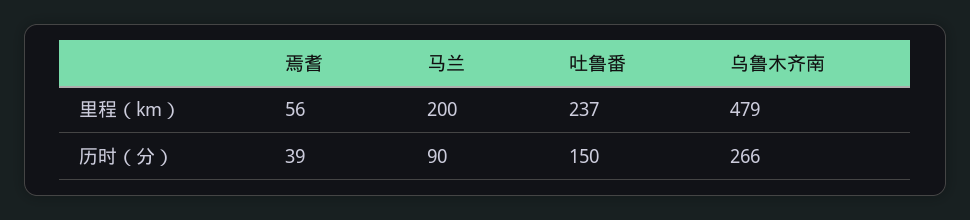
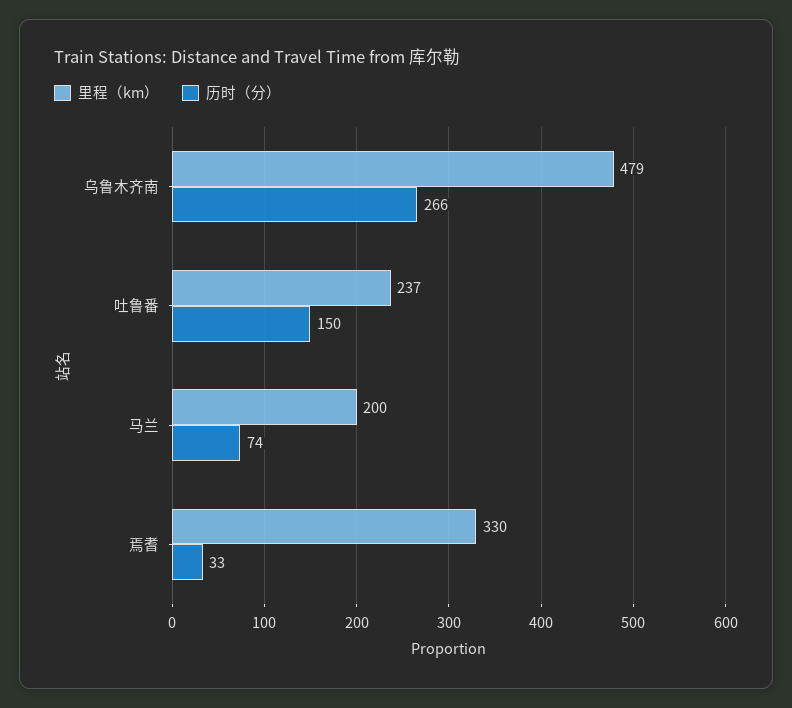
  {
    "里程（km）": {
-     "焉耆": 56,
+     "焉耆": 330,
      "马兰": 200,
      "吐鲁番": 237,
      "乌鲁木齐南": 479
    },
    "历时（分）": {
-     "焉耆": 39,
+     "焉耆": 33,
-     "马兰": 90,
+     "马兰": 74,
      "吐鲁番": 150,
      "乌鲁木齐南": 266
    }
  }

